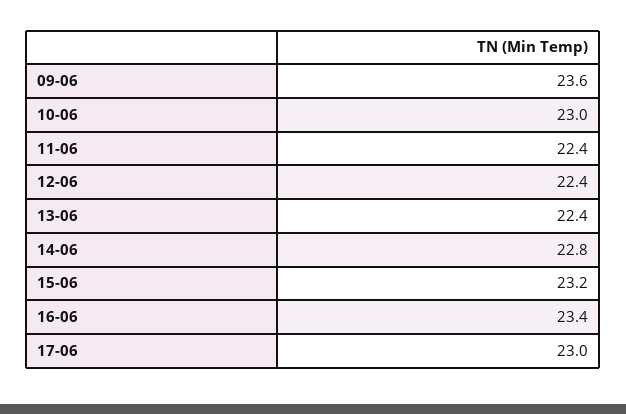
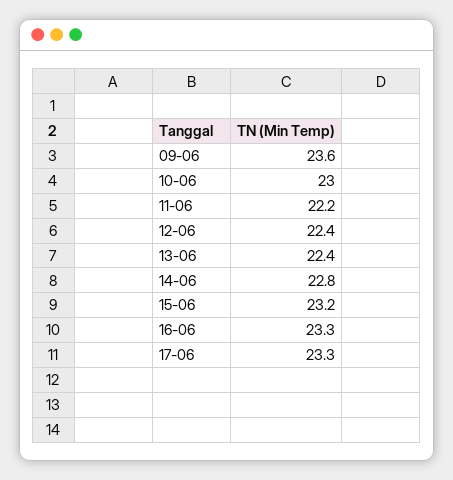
  {
    "09-06": 23.6,
    "10-06": 23,
-   "11-06": 22.4,
+   "11-06": 22.2,
    "12-06": 22.4,
    "13-06": 22.4,
    "14-06": 22.8,
    "15-06": 23.2,
-   "16-06": 23.4,
+   "16-06": 23.3,
-   "17-06": 23
+   "17-06": 23.3
  }

